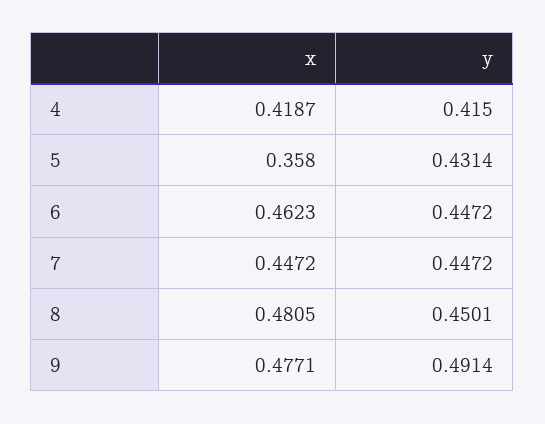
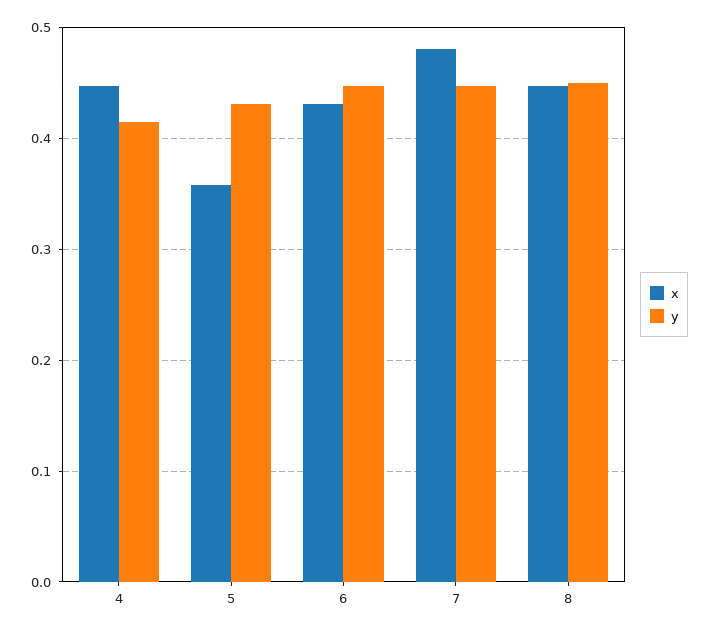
  {
    "x": {
-     "4": 0.4187,
+     "4": 0.45,
      "5": 0.358,
-     "6": 0.4623,
+     "6": 0.43,
-     "7": 0.4472,
+     "7": 0.48,
-     "8": 0.4805,
+     "8": 0.45
-     "9": 0.4771
    },
    "y": {
      "4": 0.415,
      "5": 0.4314,
      "6": 0.4472,
      "7": 0.4472,
-     "8": 0.4501,
+     "8": 0.4501
-     "9": 0.4914
    }
  }

